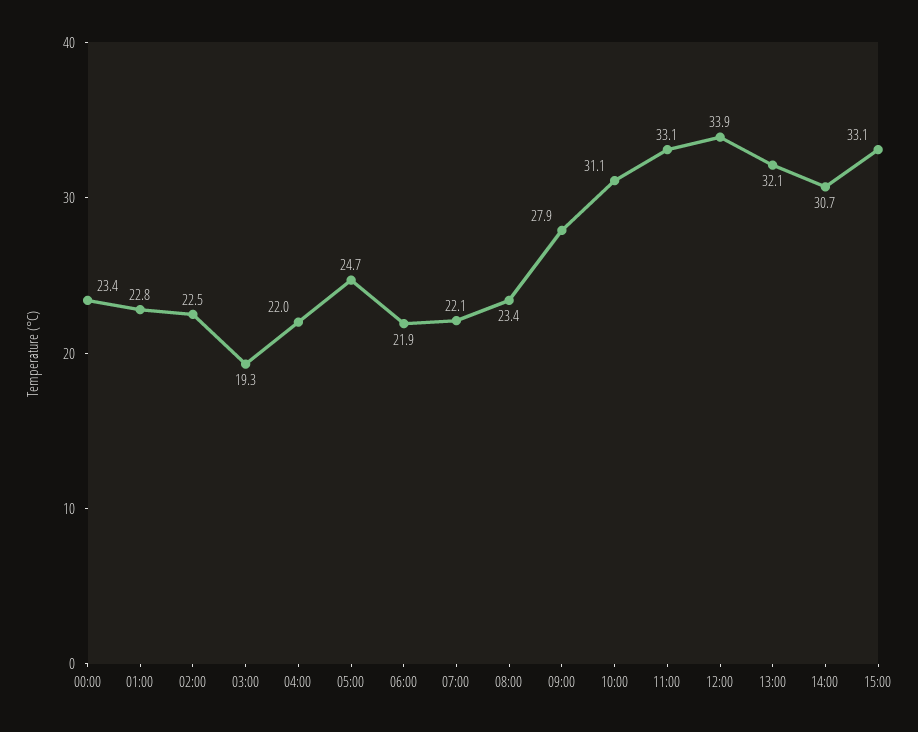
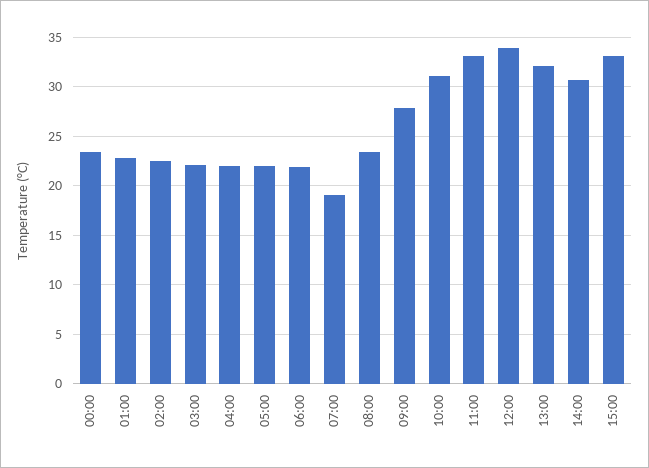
  {
    "00:00": 23.4,
    "01:00": 22.8,
    "02:00": 22.5,
-   "03:00": 19.3,
+   "03:00": 22,
    "04:00": 22,
-   "05:00": 24.7,
+   "05:00": 22,
    "06:00": 21.9,
-   "07:00": 22.1,
+   "07:00": 19,
    "08:00": 23.4,
    "09:00": 27.9,
    "10:00": 31.1,
    "11:00": 33.1,
    "12:00": 33.9,
    "13:00": 32.1,
    "14:00": 30.7,
    "15:00": 33.1
  }

